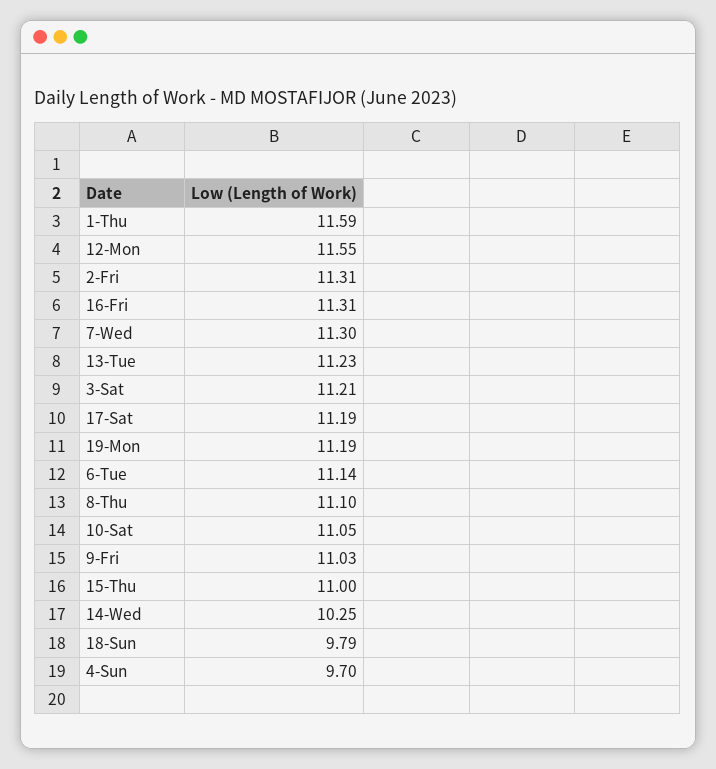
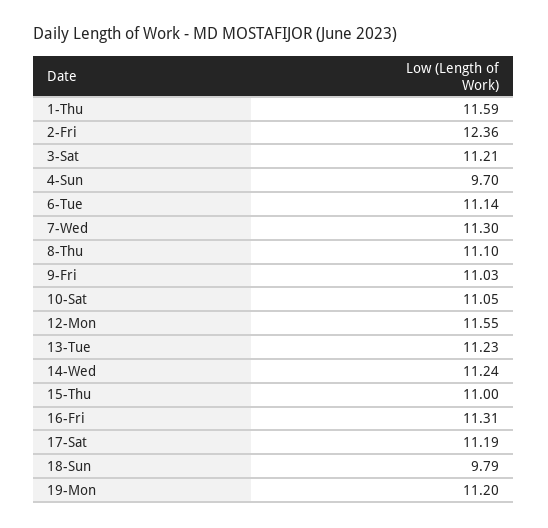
  {
    "1-Thu": 11.59,
    "12-Mon": 11.55,
-   "2-Fri": 11.31,
+   "2-Fri": 12.36,
    "16-Fri": 11.31,
    "7-Wed": 11.3,
    "13-Tue": 11.23,
    "3-Sat": 11.21,
    "17-Sat": 11.19,
-   "19-Mon": 11.19,
+   "19-Mon": 11.2,
    "6-Tue": 11.14,
    "8-Thu": 11.1,
    "10-Sat": 11.05,
    "9-Fri": 11.03,
    "15-Thu": 11,
-   "14-Wed": 10.25,
+   "14-Wed": 11.24,
    "18-Sun": 9.79,
    "4-Sun": 9.7
  }

